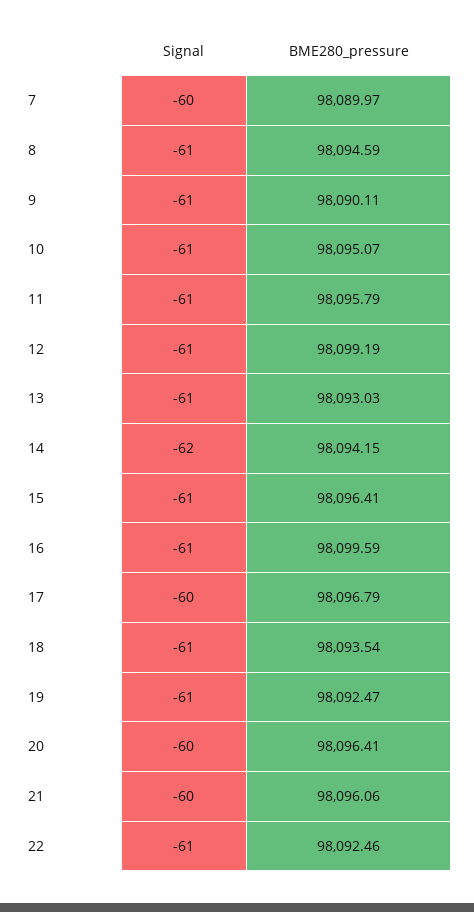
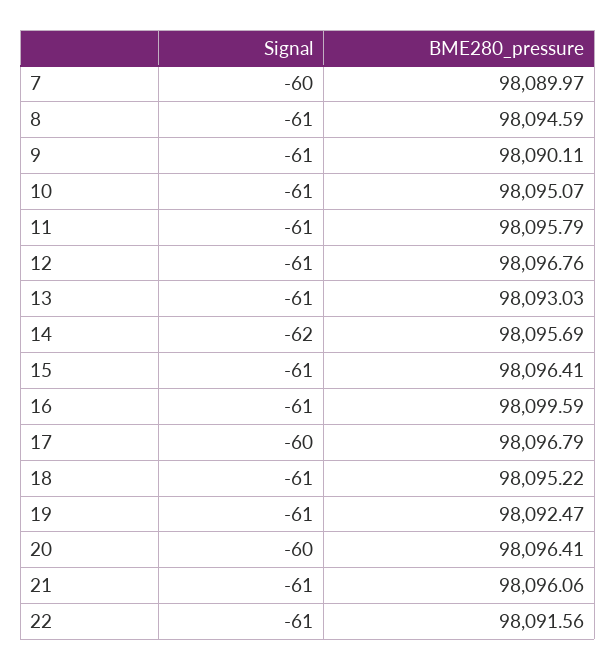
  {
    "Signal": {
      "7": -60,
      "8": -61,
      "9": -61,
      "10": -61,
      "11": -61,
      "12": -61,
      "13": -61,
      "14": -62,
      "15": -61,
      "16": -61,
      "17": -60,
      "18": -61,
      "19": -61,
      "20": -60,
-     "21": -60,
+     "21": -61,
      "22": -61
    },
    "BME280_pressure": {
      "7": 98089.97,
      "8": 98094.59,
      "9": 98090.11,
      "10": 98095.07,
      "11": 98095.79,
-     "12": 98099.19,
+     "12": 98096.76,
      "13": 98093.03,
-     "14": 98094.15,
+     "14": 98095.69,
      "15": 98096.41,
      "16": 98099.59,
      "17": 98096.79,
-     "18": 98093.54,
+     "18": 98095.22,
      "19": 98092.47,
      "20": 98096.41,
      "21": 98096.06,
-     "22": 98092.46
+     "22": 98091.56
    }
  }

